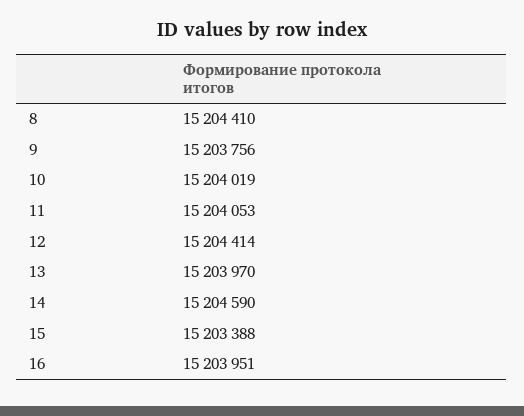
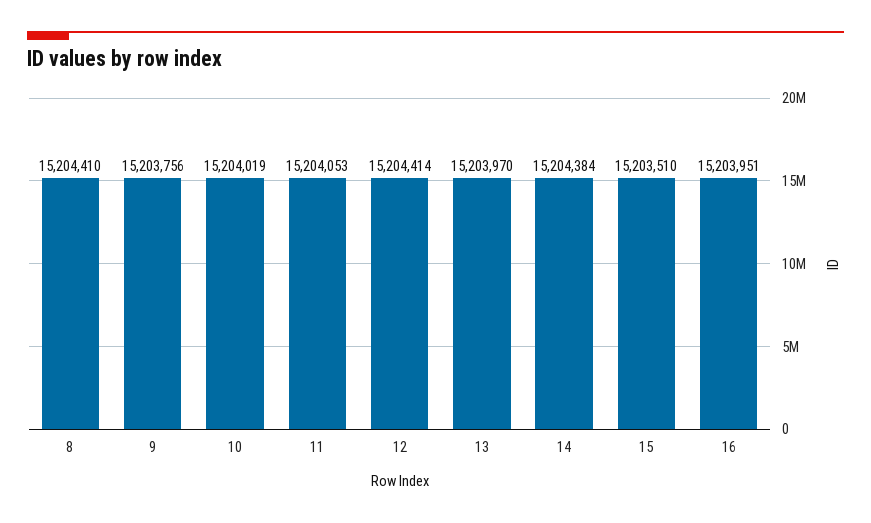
  {
    "8": 15204410,
    "9": 15203756,
    "10": 15204019,
    "11": 15204053,
    "12": 15204414,
    "13": 15203970,
-   "14": 15204590,
+   "14": 15204384,
-   "15": 15203388,
+   "15": 15203510,
    "16": 15203951
  }

